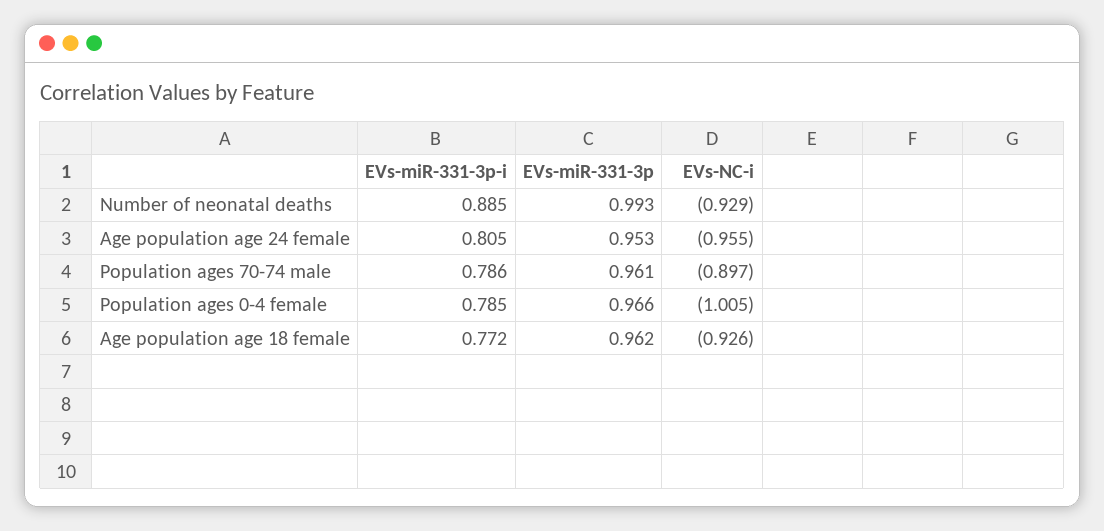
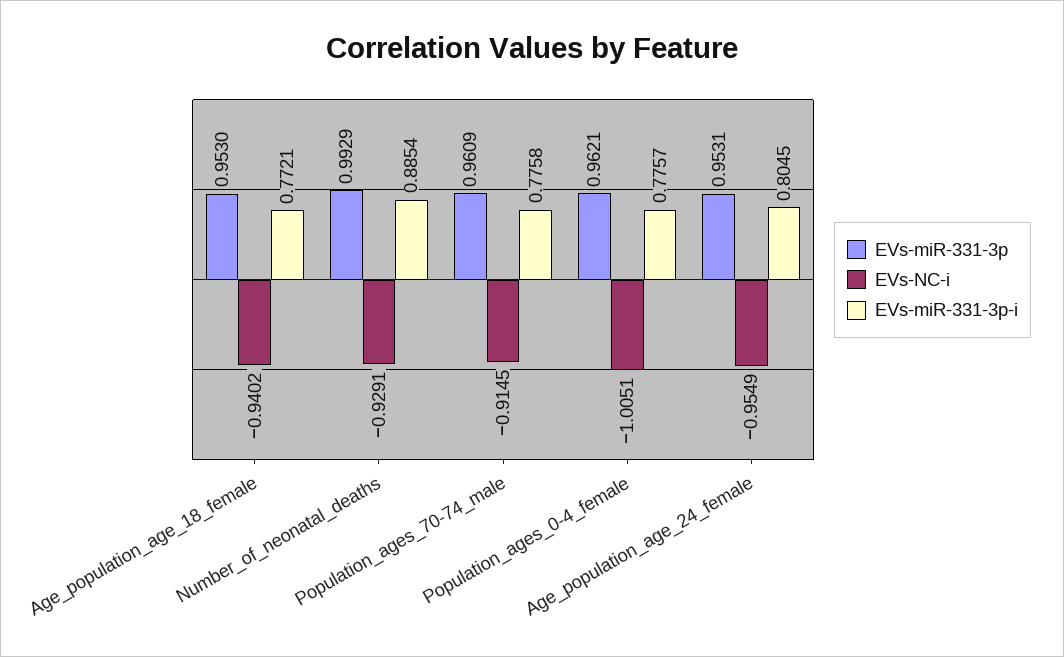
  {
    "EVs-miR-331-3p-i": {
      "Number of neonatal deaths": 0.8854,
      "Age population age 24 female": 0.8045,
-     "Population ages 70-74 male": 0.786,
+     "Population ages 70-74 male": 0.7758,
-     "Population ages 0-4 female": 0.785,
+     "Population ages 0-4 female": 0.7757,
      "Age population age 18 female": 0.7721
    },
    "EVs-miR-331-3p": {
      "Number of neonatal deaths": 0.9929,
      "Age population age 24 female": 0.9531,
      "Population ages 70-74 male": 0.9609,
-     "Population ages 0-4 female": 0.966,
+     "Population ages 0-4 female": 0.9621,
-     "Age population age 18 female": 0.962
+     "Age population age 18 female": 0.953
    },
    "EVs-NC-i": {
      "Number of neonatal deaths": -0.9291,
      "Age population age 24 female": -0.9549,
-     "Population ages 70-74 male": -0.897,
+     "Population ages 70-74 male": -0.9145,
      "Population ages 0-4 female": -1.0051,
-     "Age population age 18 female": -0.926
+     "Age population age 18 female": -0.9402
    }
  }

